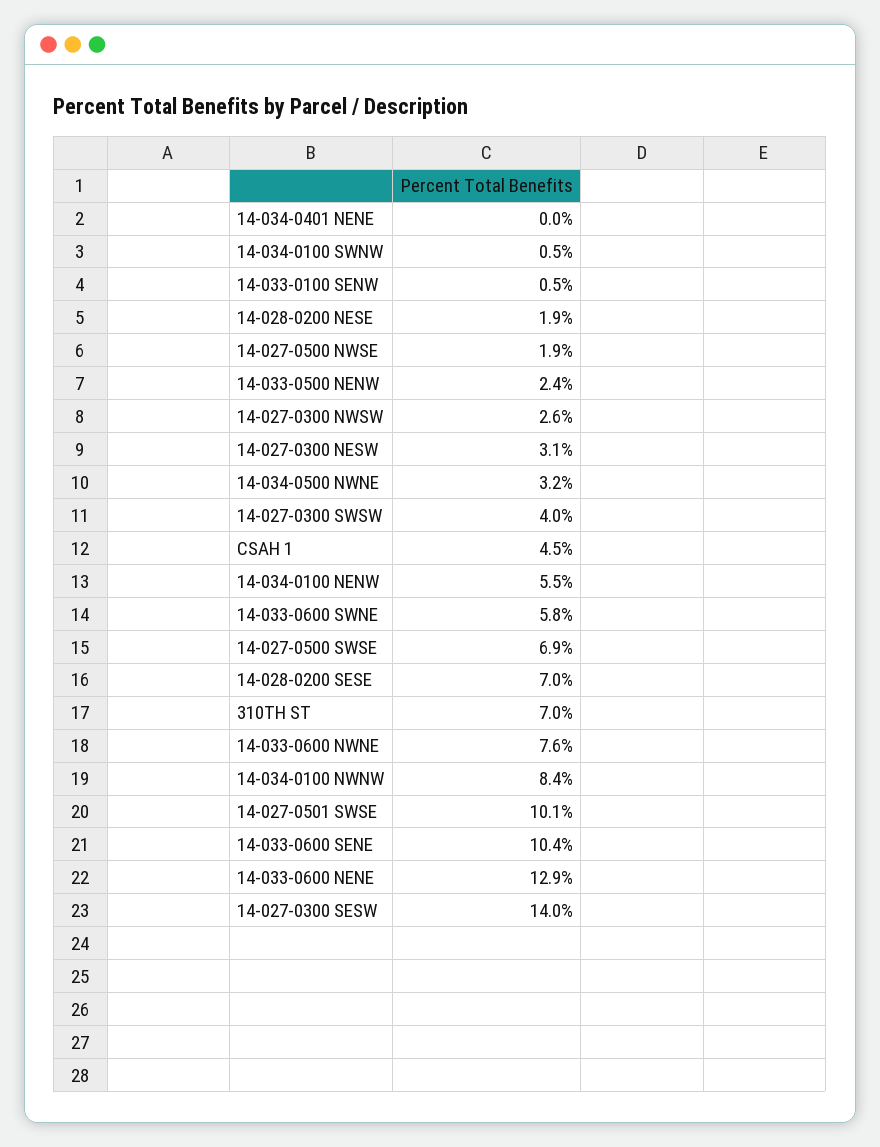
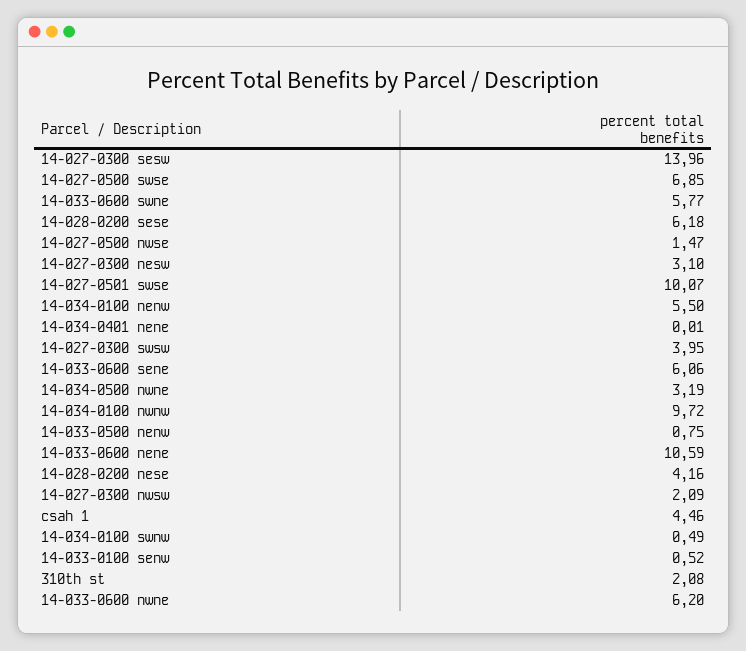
  {
    "14-034-0401 NENE": 0.01,
    "14-034-0100 SWNW": 0.49,
    "14-033-0100 SENW": 0.52,
-   "14-028-0200 NESE": 1.9,
+   "14-028-0200 NESE": 4.16,
-   "14-027-0500 NWSE": 1.9,
+   "14-027-0500 NWSE": 1.47,
-   "14-033-0500 NENW": 2.4,
+   "14-033-0500 NENW": 0.75,
-   "14-027-0300 NWSW": 2.6,
+   "14-027-0300 NWSW": 2.09,
    "14-027-0300 NESW": 3.1,
    "14-034-0500 NWNE": 3.19,
    "14-027-0300 SWSW": 3.95,
    "CSAH 1": 4.46,
    "14-034-0100 NENW": 5.5,
    "14-033-0600 SWNE": 5.77,
    "14-027-0500 SWSE": 6.85,
-   "14-028-0200 SESE": 7,
+   "14-028-0200 SESE": 6.18,
-   "310TH ST": 7,
+   "310TH ST": 2.08,
-   "14-033-0600 NWNE": 7.6,
+   "14-033-0600 NWNE": 6.2,
-   "14-034-0100 NWNW": 8.4,
+   "14-034-0100 NWNW": 9.72,
    "14-027-0501 SWSE": 10.07,
-   "14-033-0600 SENE": 10.4,
+   "14-033-0600 SENE": 6.06,
-   "14-033-0600 NENE": 12.9,
+   "14-033-0600 NENE": 10.59,
    "14-027-0300 SESW": 13.96
  }

